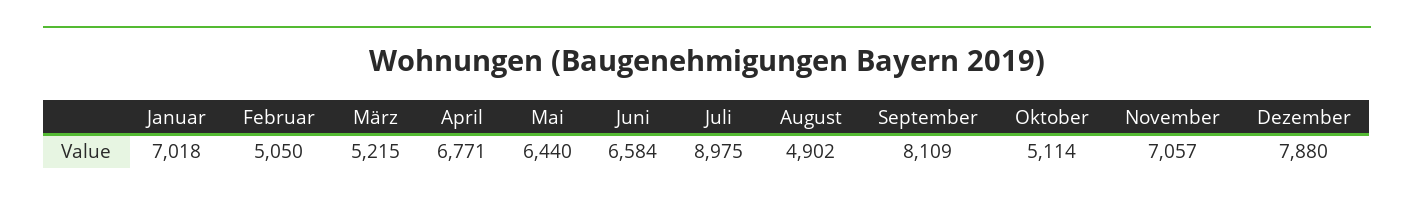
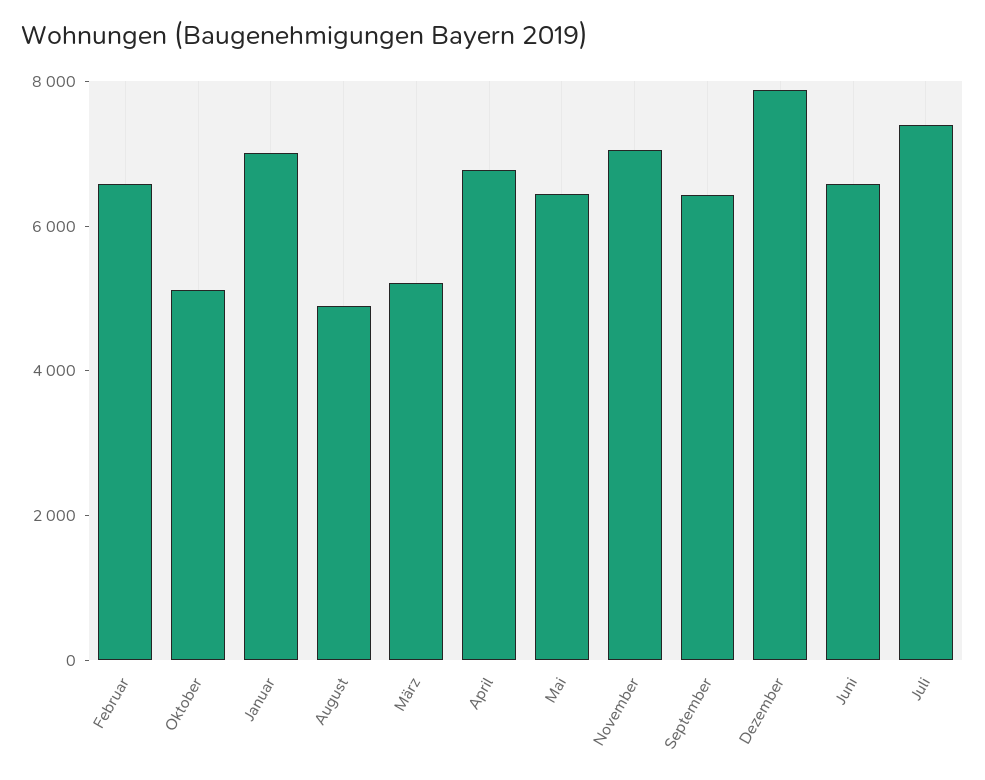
  {
    "Januar": 7018,
-   "Februar": 5050,
+   "Februar": 6500,
    "März": 5215,
    "April": 6771,
    "Mai": 6440,
    "Juni": 6584,
-   "Juli": 8975,
+   "Juli": 7500,
    "August": 4902,
-   "September": 8109,
+   "September": 6500,
    "Oktober": 5114,
    "November": 7057,
    "Dezember": 7880
  }

